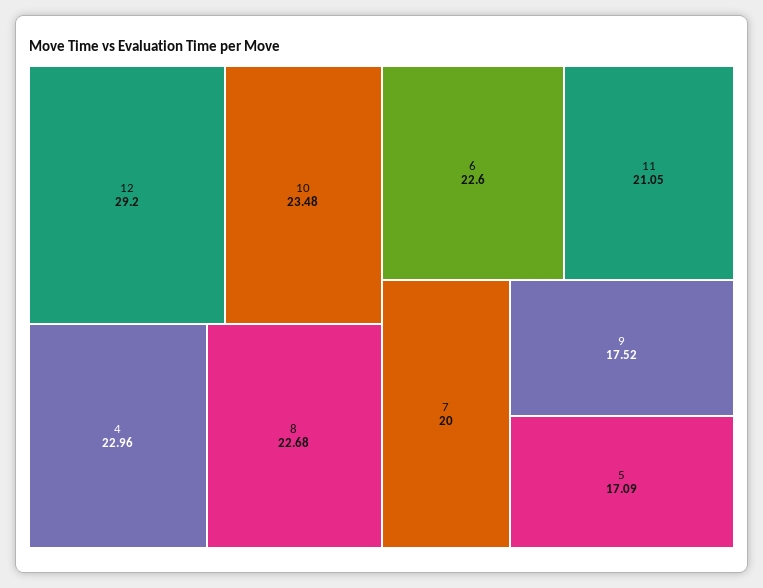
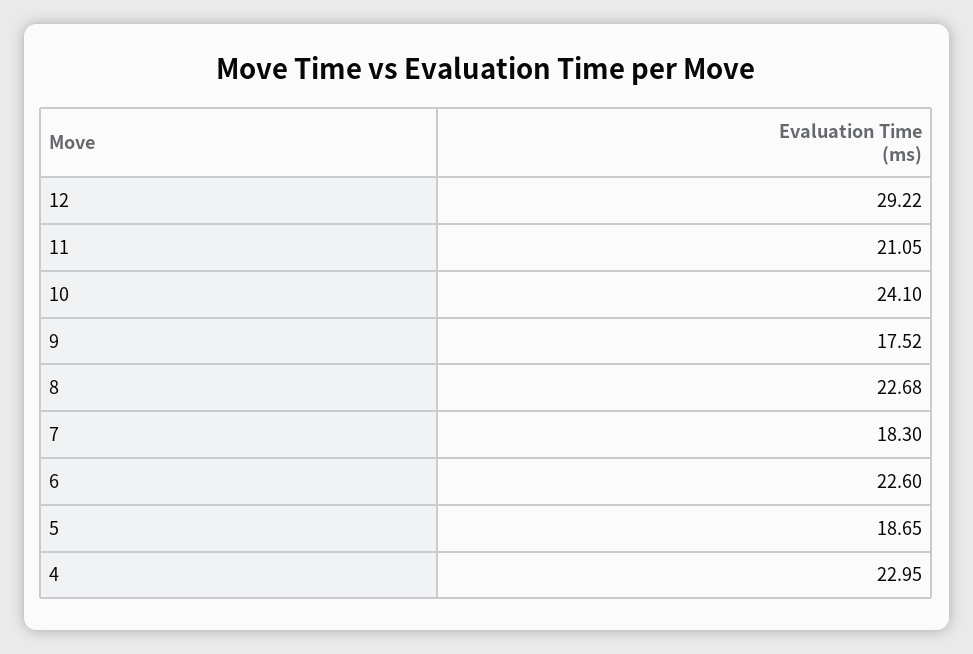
  {
-   "12": 29.2,
+   "12": 29.22,
-   "10": 23.48,
+   "10": 24.1,
-   "4": 22.96,
+   "4": 22.95,
    "8": 22.68,
    "6": 22.6,
    "11": 21.05,
-   "7": 20,
+   "7": 18.3,
    "9": 17.52,
-   "5": 17.09
+   "5": 18.65
  }

